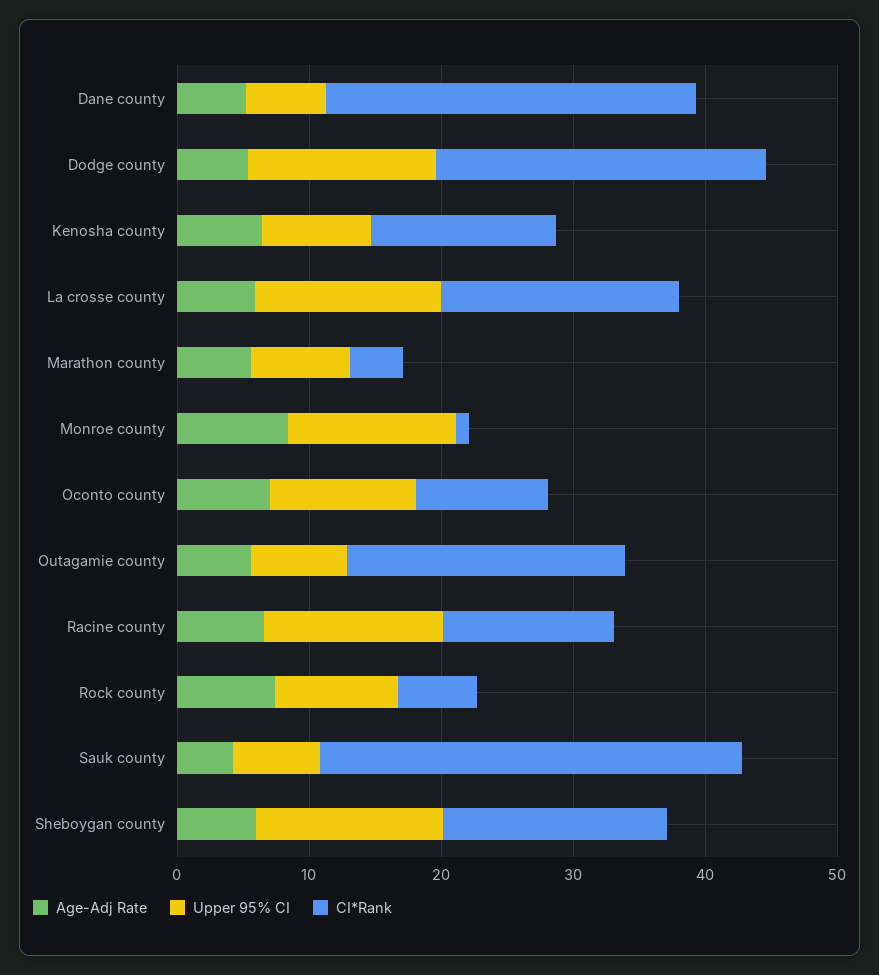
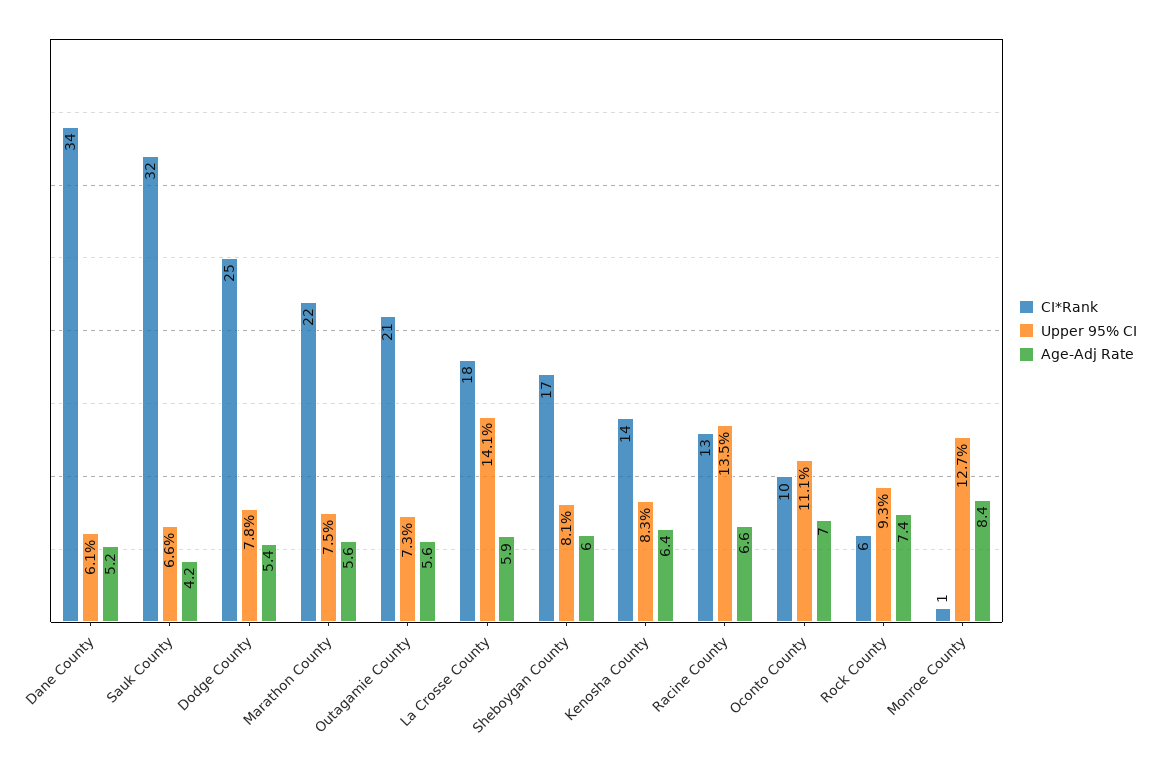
  {
    "Age-Adj Rate": {
      "Dane county": 5.2,
      "Dodge county": 5.4,
      "Kenosha county": 6.4,
      "La crosse county": 5.9,
      "Marathon county": 5.6,
      "Monroe county": 8.4,
      "Oconto county": 7,
      "Outagamie county": 5.6,
      "Racine county": 6.6,
      "Rock county": 7.4,
      "Sauk county": 4.2,
      "Sheboygan county": 6
    },
    "Upper 95% CI": {
      "Dane county": 6.1,
-     "Dodge county": 14,
+     "Dodge county": 7.8,
      "Kenosha county": 8.3,
      "La crosse county": 14.1,
      "Marathon county": 7.5,
      "Monroe county": 12.7,
      "Oconto county": 11.1,
      "Outagamie county": 7.3,
      "Racine county": 13.5,
      "Rock county": 9.3,
      "Sauk county": 6.6,
-     "Sheboygan county": 14
+     "Sheboygan county": 8.1
    },
    "CI*Rank": {
-     "Dane county": 28,
+     "Dane county": 34,
      "Dodge county": 25,
      "Kenosha county": 14,
      "La crosse county": 18,
-     "Marathon county": 4,
+     "Marathon county": 22,
      "Monroe county": 1,
      "Oconto county": 10,
      "Outagamie county": 21,
      "Racine county": 13,
      "Rock county": 6,
      "Sauk county": 32,
      "Sheboygan county": 17
    }
  }

